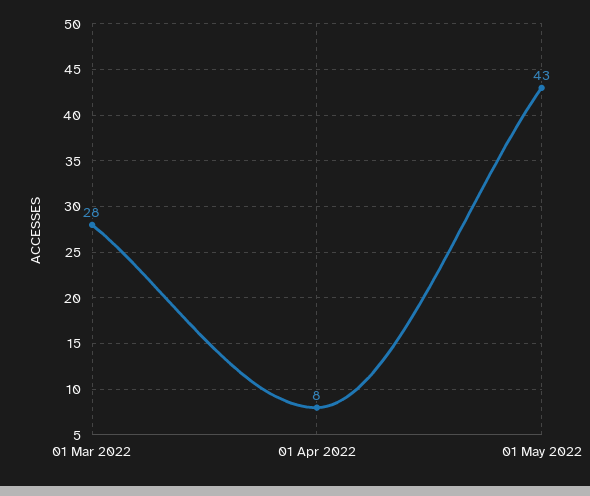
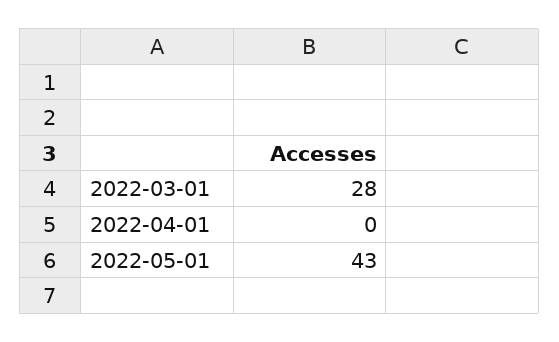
  {
    "01 Mar 2022": 28,
-   "01 Apr 2022": 8,
+   "01 Apr 2022": 0,
    "01 May 2022": 43
  }

